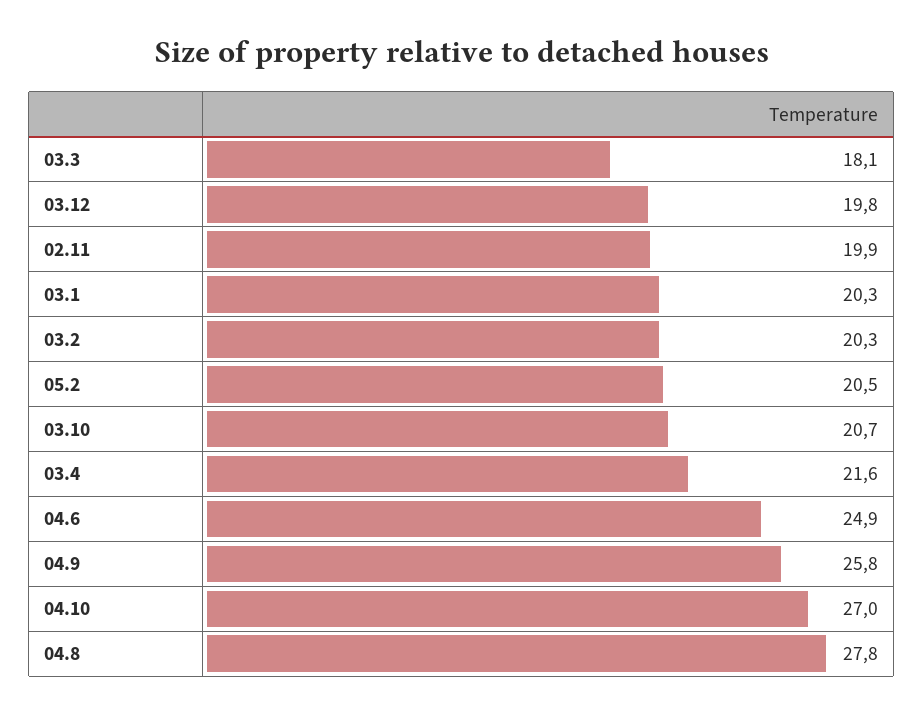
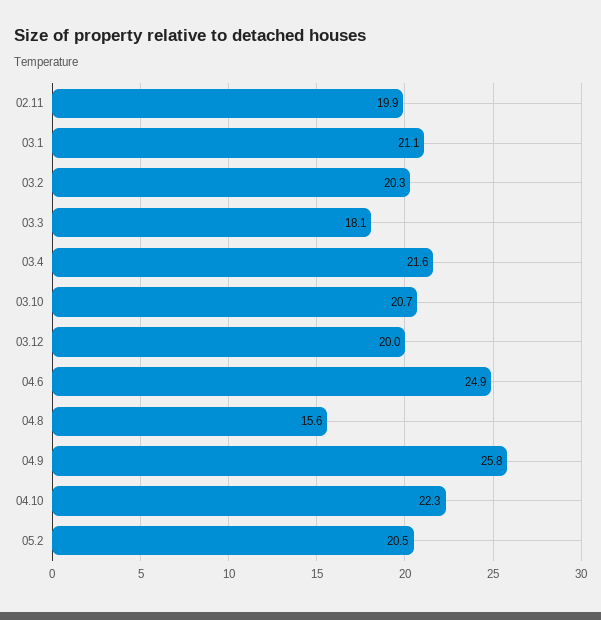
  {
    "03.3": 18.1,
-   "03.12": 19.8,
+   "03.12": 20,
    "02.11": 19.9,
-   "03.1": 20.3,
+   "03.1": 21.1,
    "03.2": 20.3,
    "05.2": 20.5,
    "03.10": 20.7,
    "03.4": 21.6,
    "04.6": 24.9,
    "04.9": 25.8,
-   "04.10": 27,
+   "04.10": 22.3,
-   "04.8": 27.8
+   "04.8": 15.6
  }

